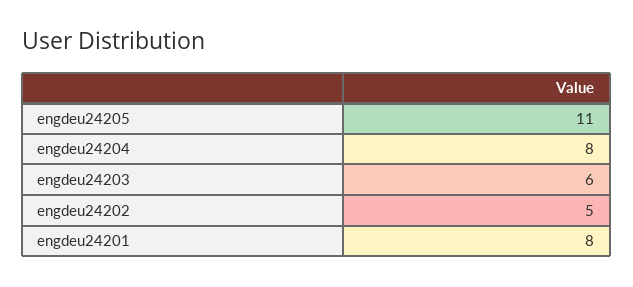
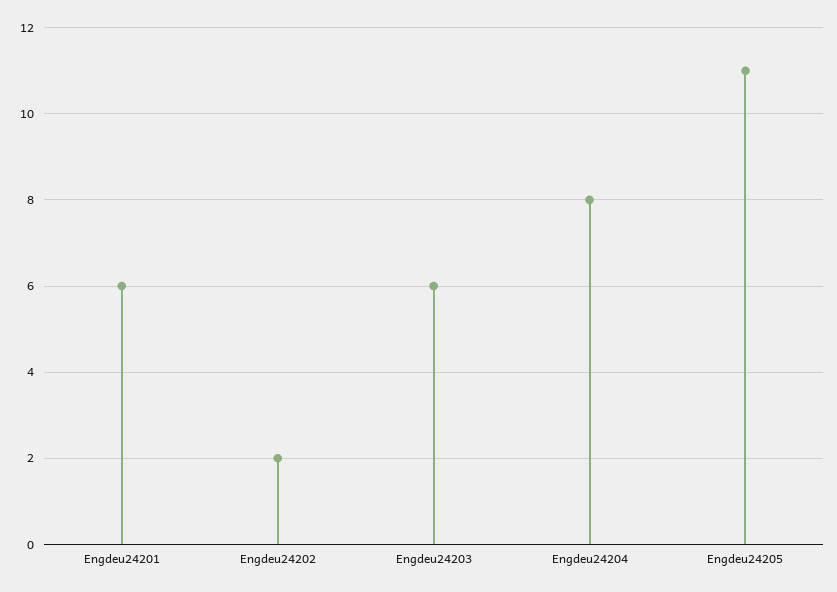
  {
    "engdeu24205": 11,
    "engdeu24204": 8,
    "engdeu24203": 6,
-   "engdeu24202": 5,
+   "engdeu24202": 2,
-   "engdeu24201": 8
+   "engdeu24201": 6
  }

